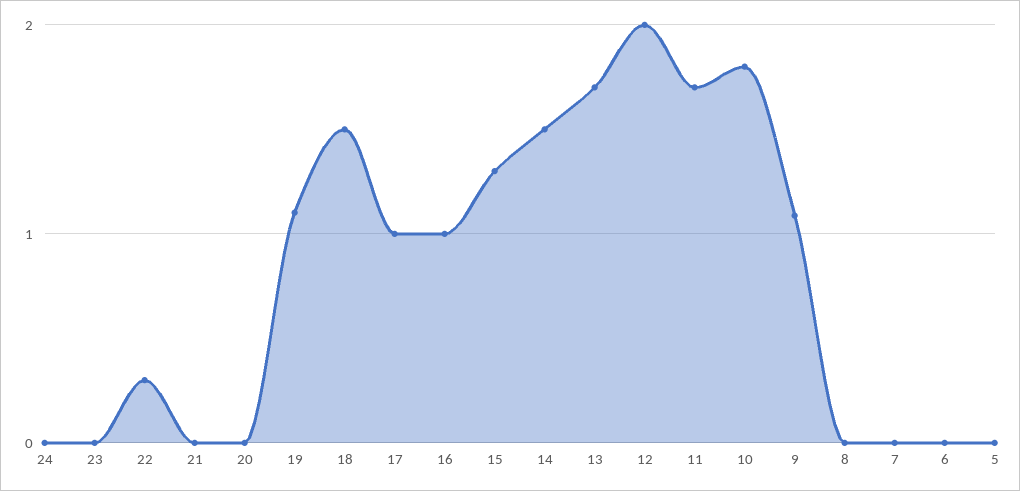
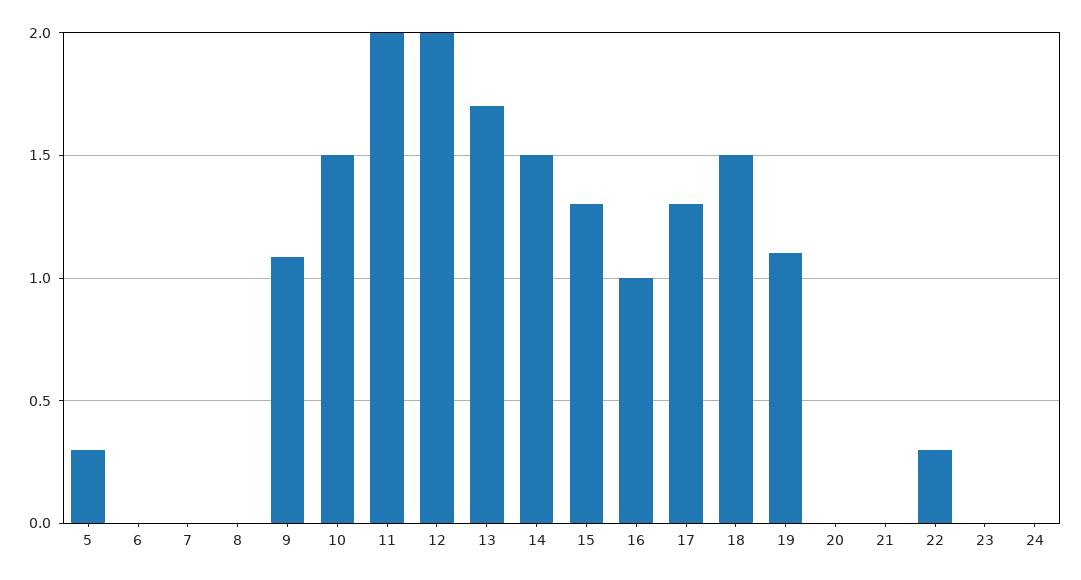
  {
    "24": 0,
    "23": 0,
    "22": 0.3,
    "21": 0,
    "20": 0,
    "19": 1.1,
    "18": 1.5,
-   "17": 1,
+   "17": 1.3,
    "16": 1,
    "15": 1.3,
    "14": 1.5,
    "13": 1.7,
    "12": 2,
-   "11": 1.7,
+   "11": 2,
-   "10": 1.8,
+   "10": 1.5,
    "9": 1.1,
    "8": 0,
    "7": 0,
    "6": 0,
-   "5": 0
+   "5": 0.3
  }

